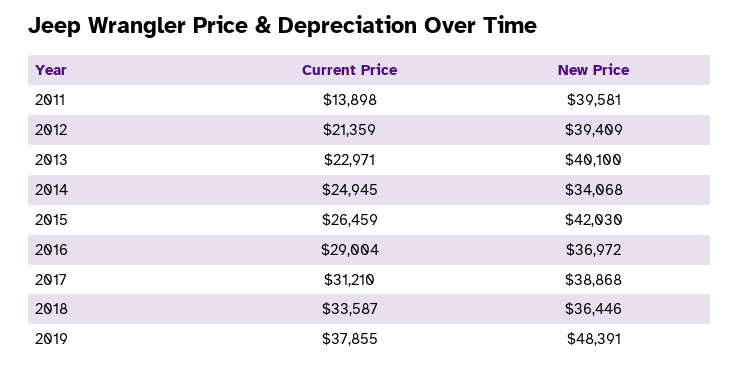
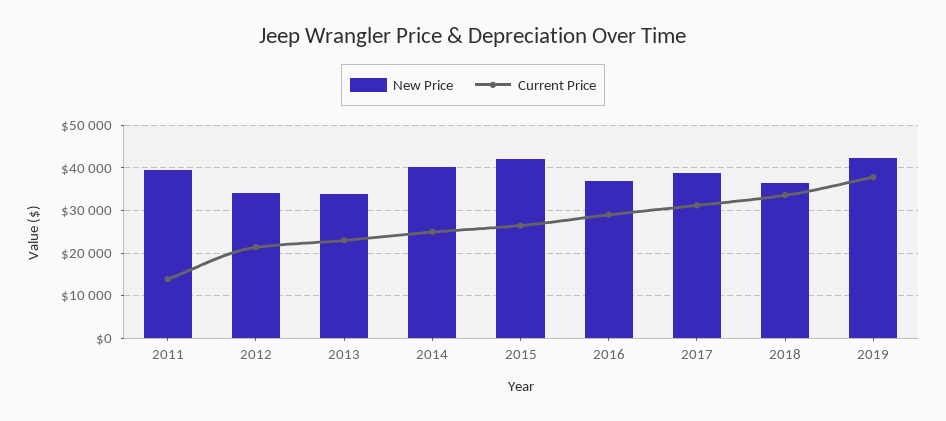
  {
    "Current Price": {
      "2011": 13898,
      "2012": 21359,
      "2013": 22971,
      "2014": 24945,
      "2015": 26459,
      "2016": 29004,
      "2017": 31210,
      "2018": 33587,
      "2019": 37855
    },
    "New Price": {
      "2011": 39581,
-     "2012": 39409,
+     "2012": 34000,
-     "2013": 40100,
+     "2013": 34000,
-     "2014": 34068,
+     "2014": 40000,
      "2015": 42030,
      "2016": 36972,
      "2017": 38868,
      "2018": 36446,
-     "2019": 48391
+     "2019": 42000
    }
  }

